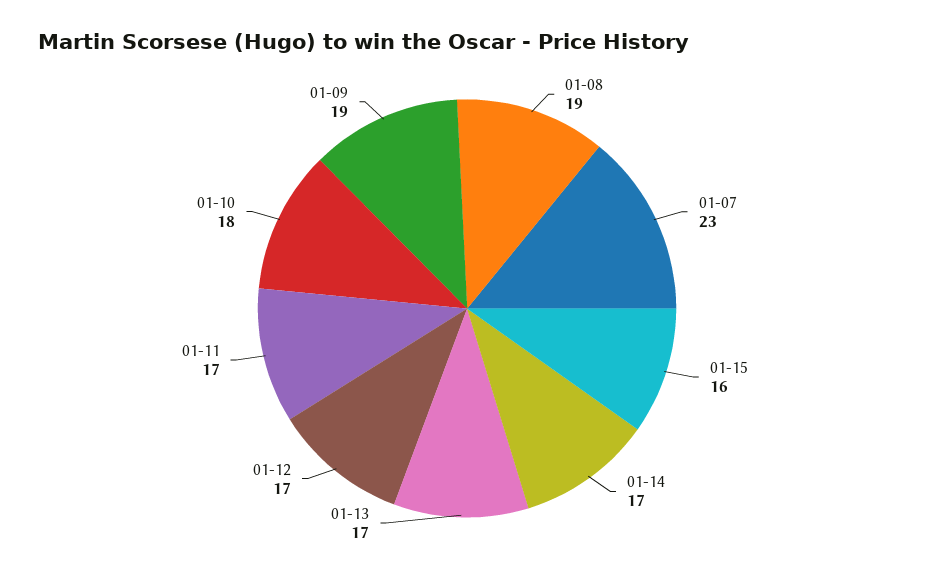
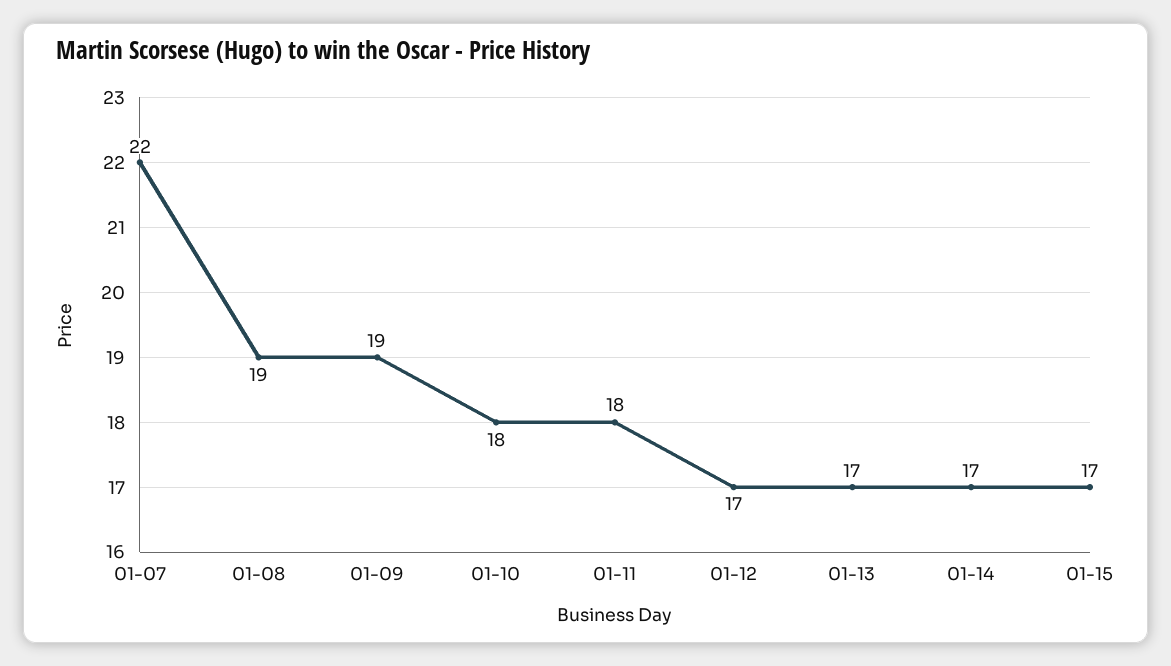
  {
    "01-08": 19,
-   "01-07": 23,
+   "01-07": 22,
-   "01-15": 16,
+   "01-15": 17,
    "01-14": 17,
    "01-13": 17,
    "01-12": 17,
-   "01-11": 17,
+   "01-11": 18,
    "01-10": 18,
    "01-09": 19
  }

